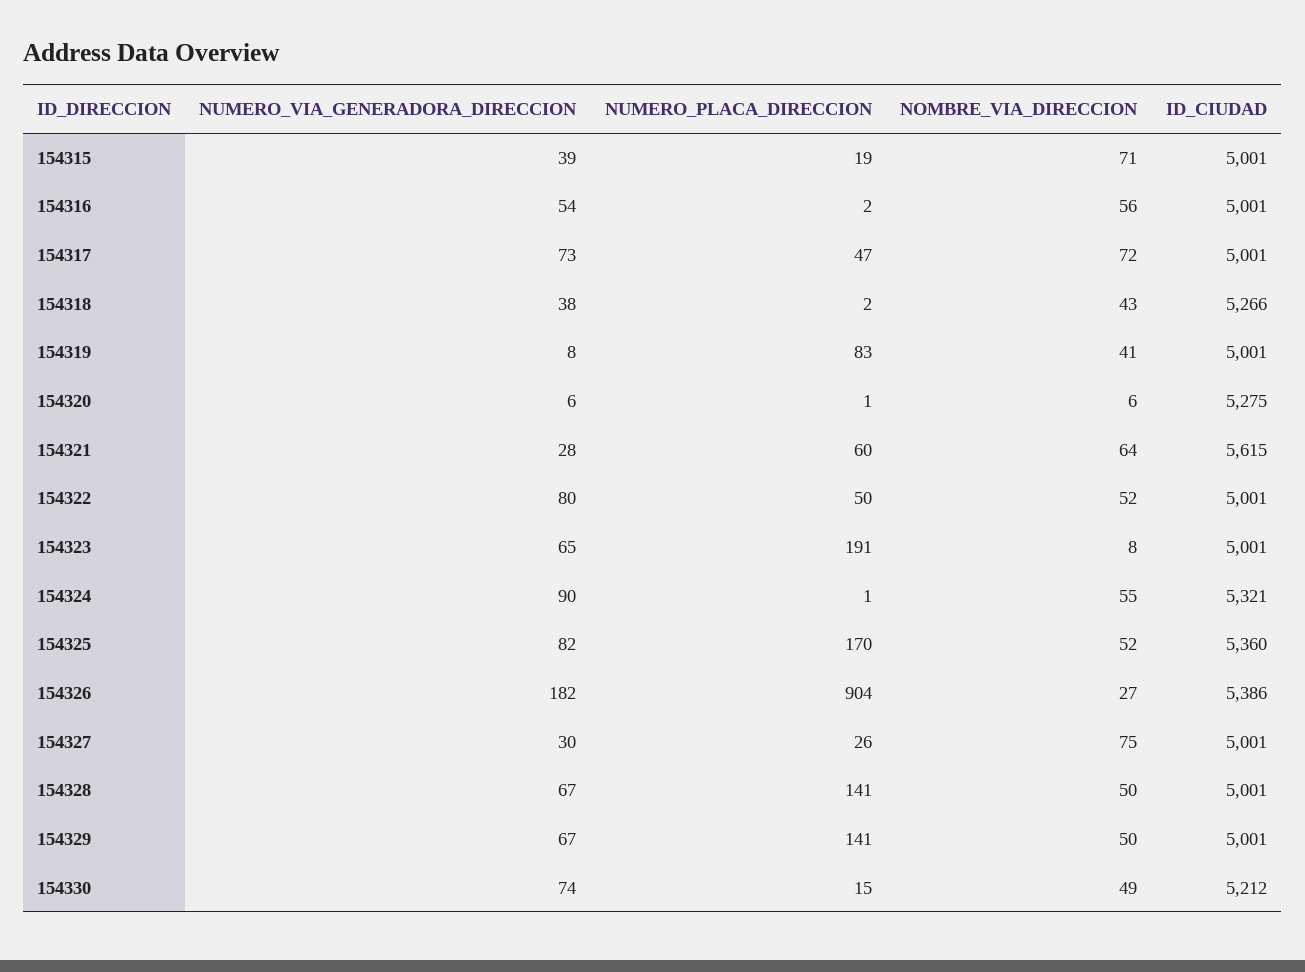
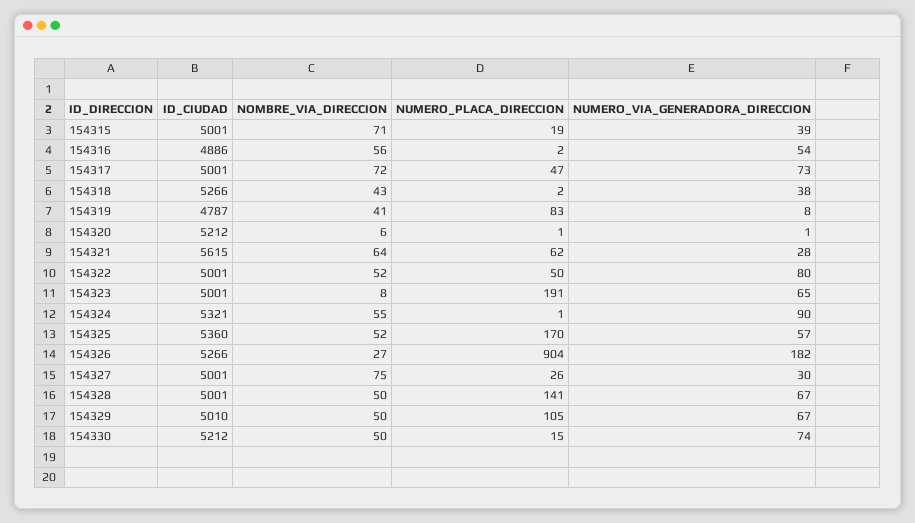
  {
    "NUMERO_VIA_GENERADORA_DIRECCION": {
      "154315": 39,
      "154316": 54,
      "154317": 73,
      "154318": 38,
      "154319": 8,
-     "154320": 6,
+     "154320": 1,
      "154321": 28,
      "154322": 80,
      "154323": 65,
      "154324": 90,
-     "154325": 82,
+     "154325": 57,
      "154326": 182,
      "154327": 30,
      "154328": 67,
      "154329": 67,
      "154330": 74
    },
    "NUMERO_PLACA_DIRECCION": {
      "154315": 19,
      "154316": 2,
      "154317": 47,
      "154318": 2,
      "154319": 83,
      "154320": 1,
-     "154321": 60,
+     "154321": 62,
      "154322": 50,
      "154323": 191,
      "154324": 1,
      "154325": 170,
      "154326": 904,
      "154327": 26,
      "154328": 141,
-     "154329": 141,
+     "154329": 105,
      "154330": 15
    },
    "NOMBRE_VIA_DIRECCION": {
      "154315": 71,
      "154316": 56,
      "154317": 72,
      "154318": 43,
      "154319": 41,
      "154320": 6,
      "154321": 64,
      "154322": 52,
      "154323": 8,
      "154324": 55,
      "154325": 52,
      "154326": 27,
      "154327": 75,
      "154328": 50,
      "154329": 50,
-     "154330": 49
+     "154330": 50
    },
    "ID_CIUDAD": {
      "154315": 5001,
-     "154316": 5001,
+     "154316": 4886,
      "154317": 5001,
      "154318": 5266,
-     "154319": 5001,
+     "154319": 4787,
-     "154320": 5275,
+     "154320": 5212,
      "154321": 5615,
      "154322": 5001,
      "154323": 5001,
      "154324": 5321,
      "154325": 5360,
-     "154326": 5386,
+     "154326": 5266,
      "154327": 5001,
      "154328": 5001,
-     "154329": 5001,
+     "154329": 5010,
      "154330": 5212
    }
  }

